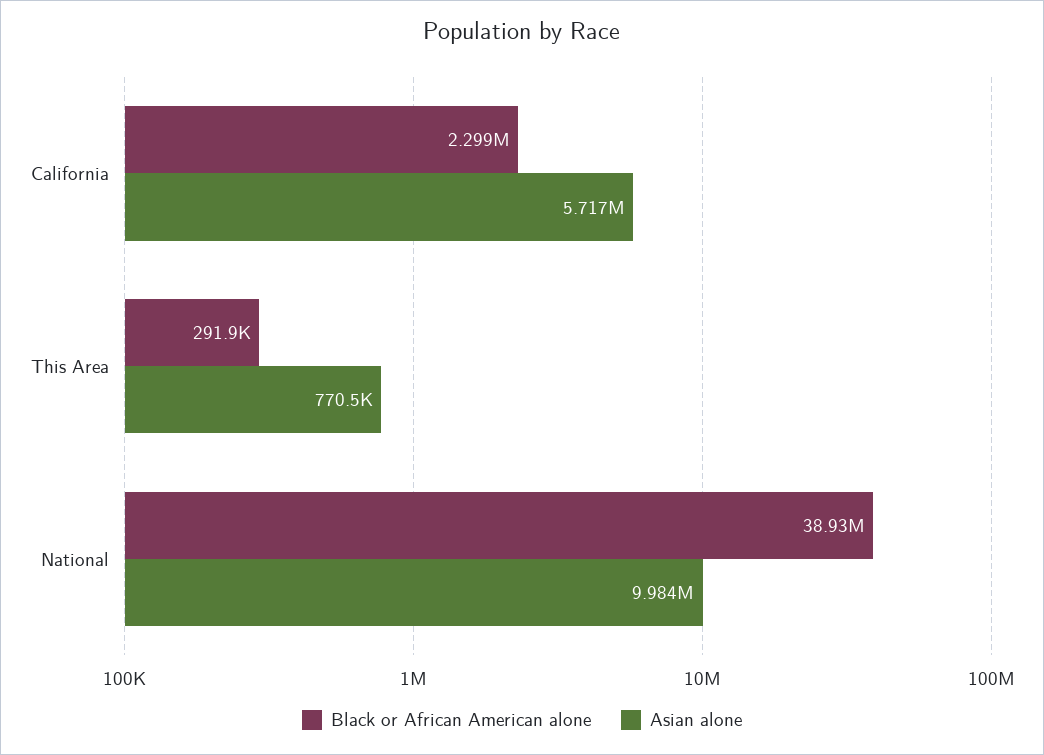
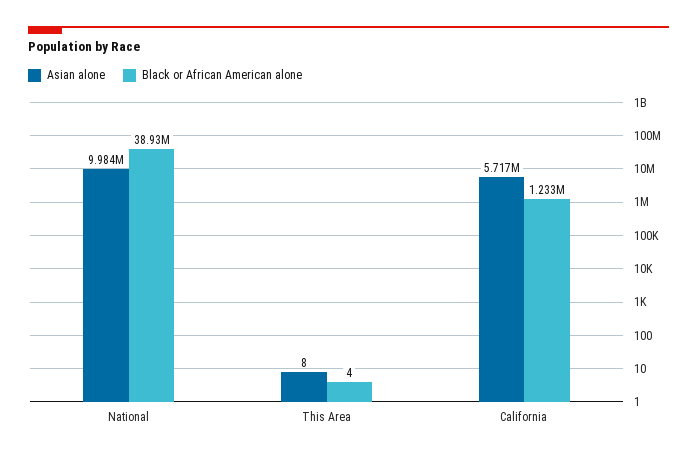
  {
    "Black or African American alone": {
-     "California": 2299000,
+     "California": 1233000,
-     "This Area": 291900,
+     "This Area": 4,
      "National": 38930000
    },
    "Asian alone": {
      "California": 5717000,
-     "This Area": 770500,
+     "This Area": 8,
      "National": 9984000
    }
  }

